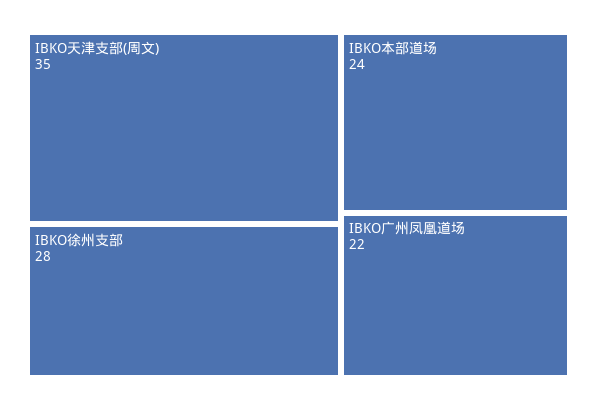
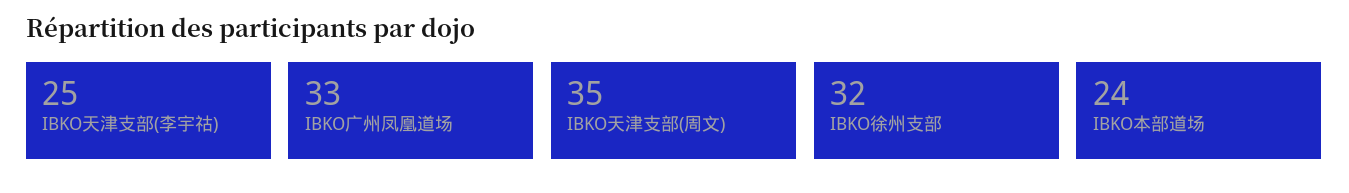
  {
    "IBKO天津支部(周文)": 35,
-   "IBKO徐州支部": 28,
+   "IBKO徐州支部": 32,
    "IBKO本部道场": 24,
-   "IBKO广州凤凰道场": 22
+   "IBKO广州凤凰道场": 33,
+   "IBKO天津支部(李宇祜)": 25
  }

